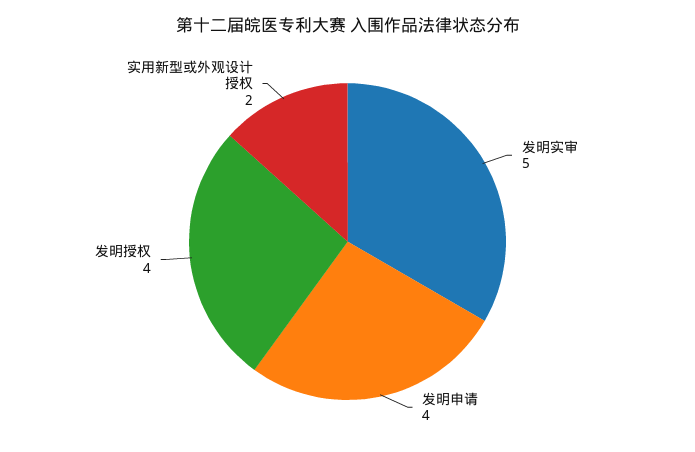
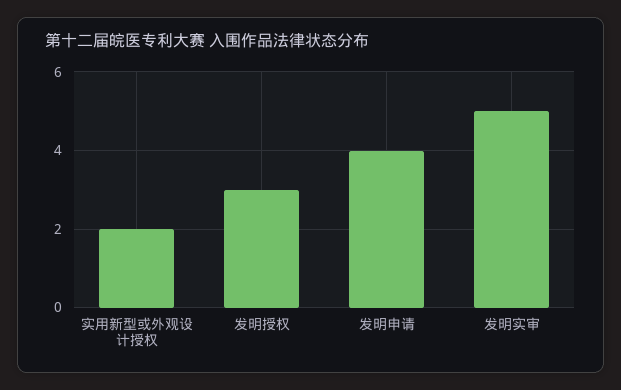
  {
    "发明实审": 5,
    "发明申请": 4,
-   "发明授权": 4,
+   "发明授权": 3,
    "实用新型或外观设计授权": 2
  }

